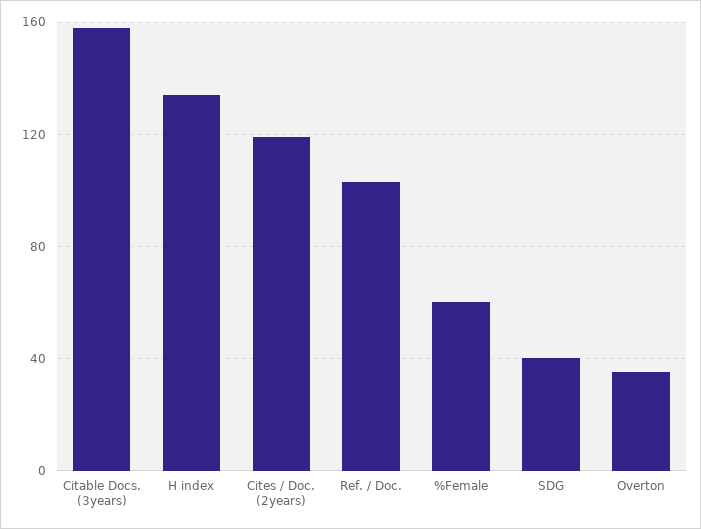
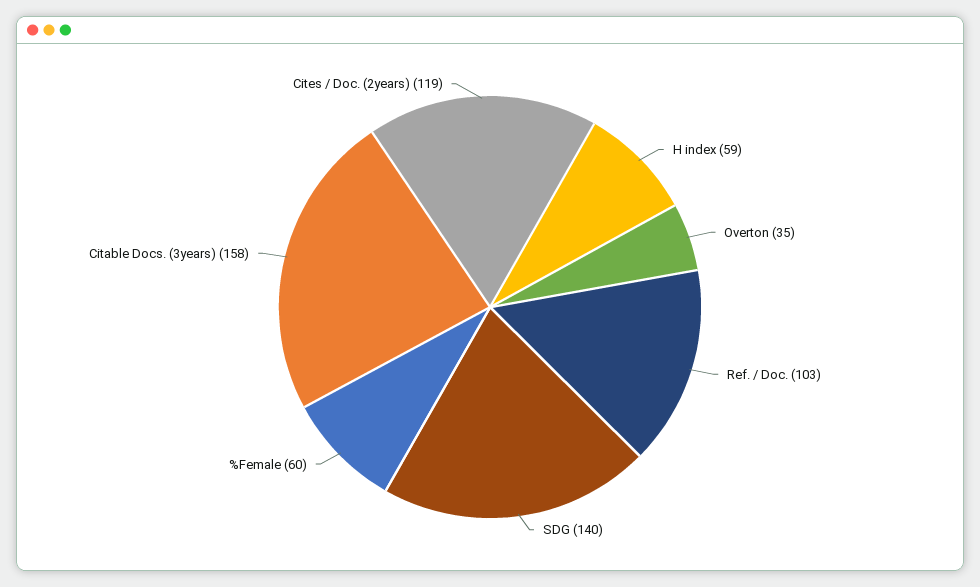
  {
    "Citable Docs. (3years)": 158,
-   "H index": 135,
+   "H index": 59,
    "Cites / Doc. (2years)": 119,
    "Ref. / Doc.": 103,
    "%Female": 60,
-   "SDG": 40,
+   "SDG": 140,
    "Overton": 35
  }

